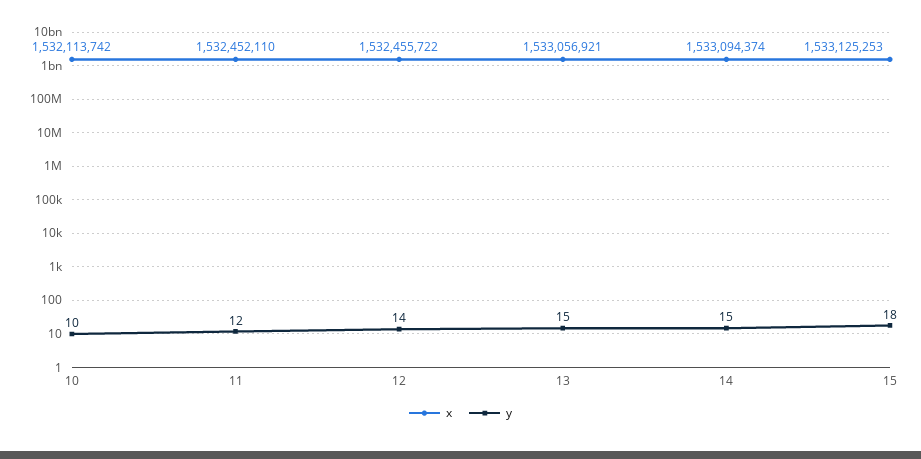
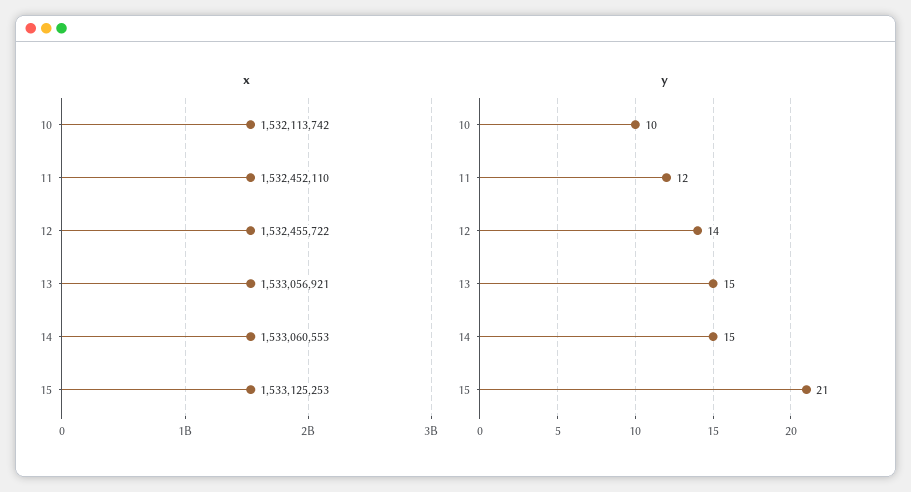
  {
    "x": {
      "10": 1532113742,
      "11": 1532452110,
      "12": 1532455722,
      "13": 1533056921,
-     "14": 1533094374,
+     "14": 1533060553,
      "15": 1533125253
    },
    "y": {
      "10": 10,
      "11": 12,
      "12": 14,
      "13": 15,
      "14": 15,
-     "15": 18
+     "15": 21
    }
  }

